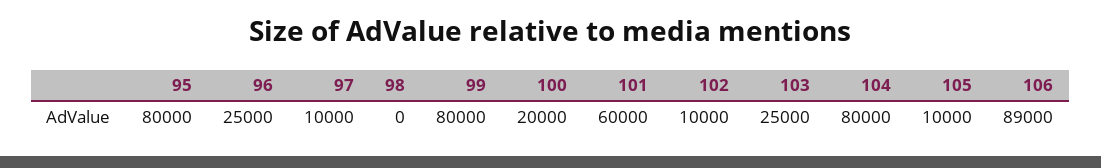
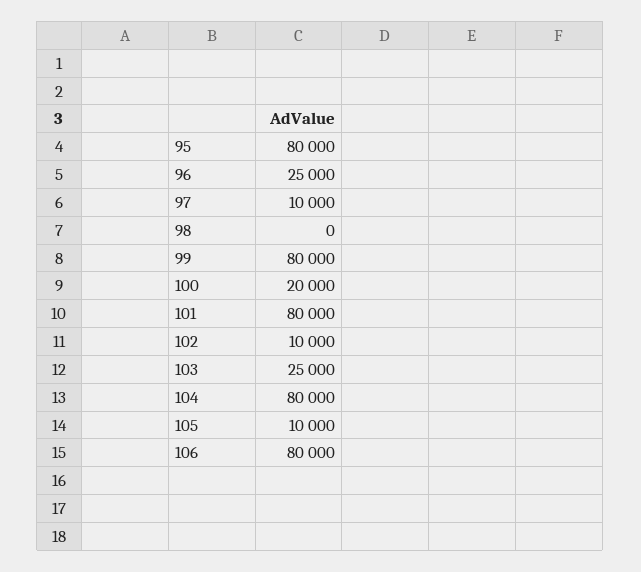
  {
    "95": 80000,
    "96": 25000,
    "97": 10000,
    "98": 0,
    "99": 80000,
    "100": 20000,
-   "101": 60000,
+   "101": 80000,
    "102": 10000,
    "103": 25000,
    "104": 80000,
    "105": 10000,
-   "106": 89000
+   "106": 80000
  }

